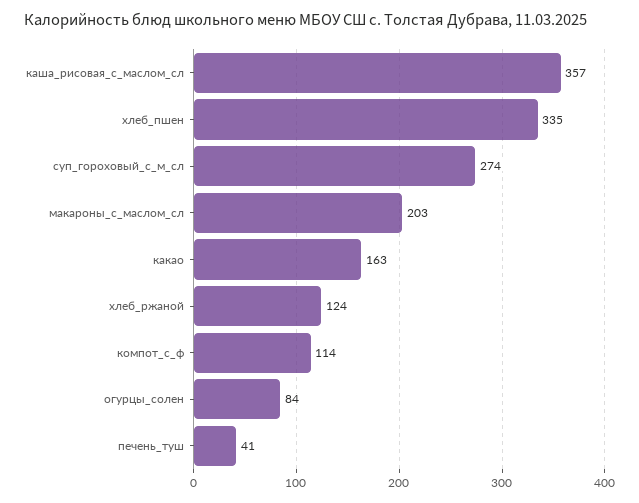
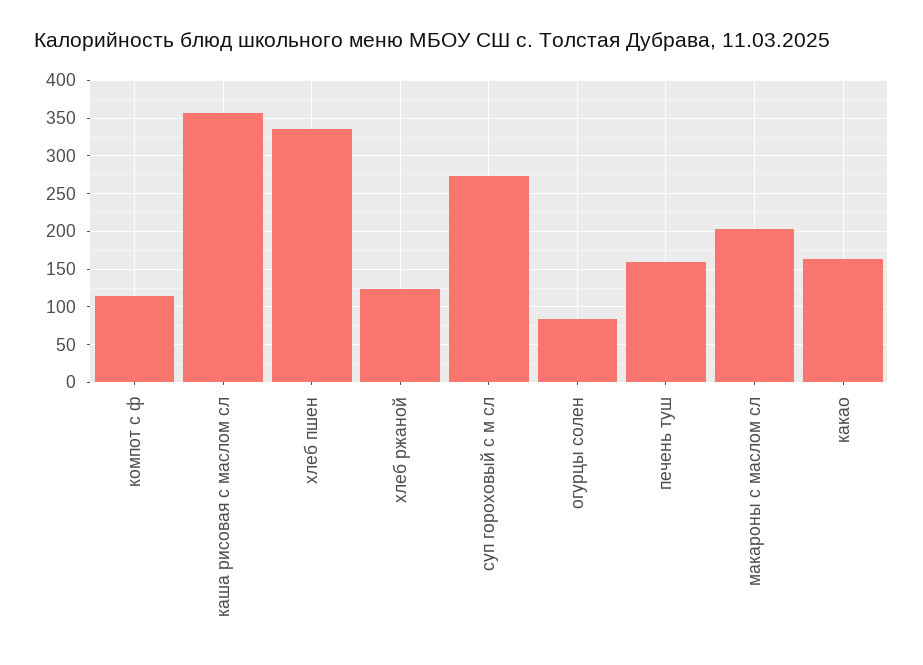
  {
    "каша_рисовая_с_маслом_сл": 357,
    "хлеб_пшен": 335,
    "суп_гороховый_с_м_сл": 274,
    "макароны_с_маслом_сл": 203,
    "какао": 163,
    "хлеб_ржаной": 124,
    "компот_с_ф": 114,
    "огурцы_солен": 84,
-   "печень_туш": 41
+   "печень_туш": 160
  }

